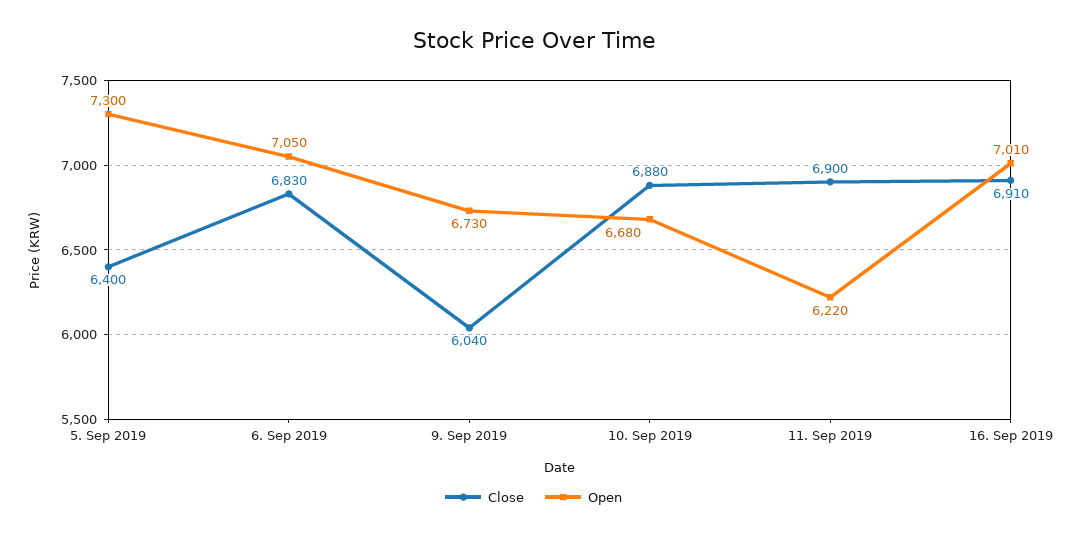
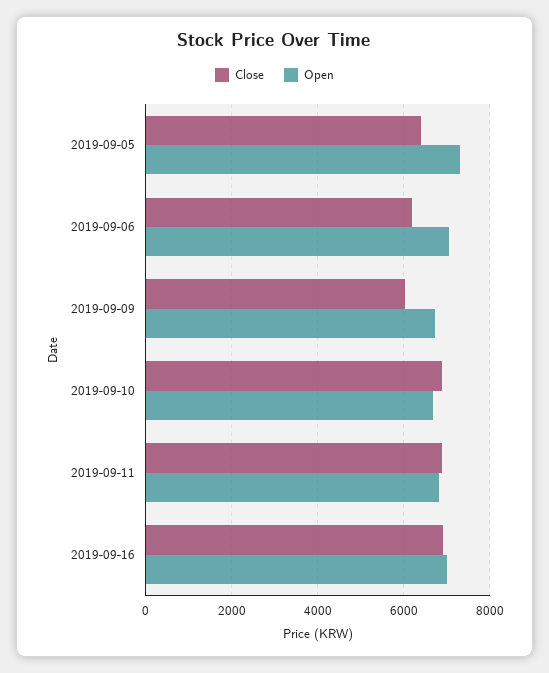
  {
    "Close": {
      "5. Sep 2019": 6400,
-     "6. Sep 2019": 6830,
+     "6. Sep 2019": 6200,
      "9. Sep 2019": 6040,
      "10. Sep 2019": 6880,
      "11. Sep 2019": 6900,
      "16. Sep 2019": 6910
    },
    "Open": {
      "5. Sep 2019": 7300,
      "6. Sep 2019": 7050,
      "9. Sep 2019": 6730,
      "10. Sep 2019": 6680,
-     "11. Sep 2019": 6220,
+     "11. Sep 2019": 6800,
      "16. Sep 2019": 7010
    }
  }

